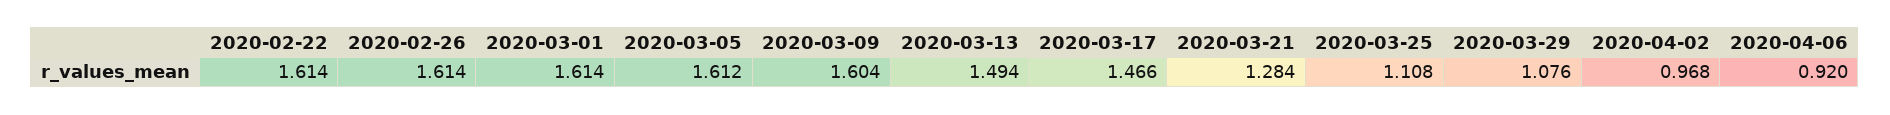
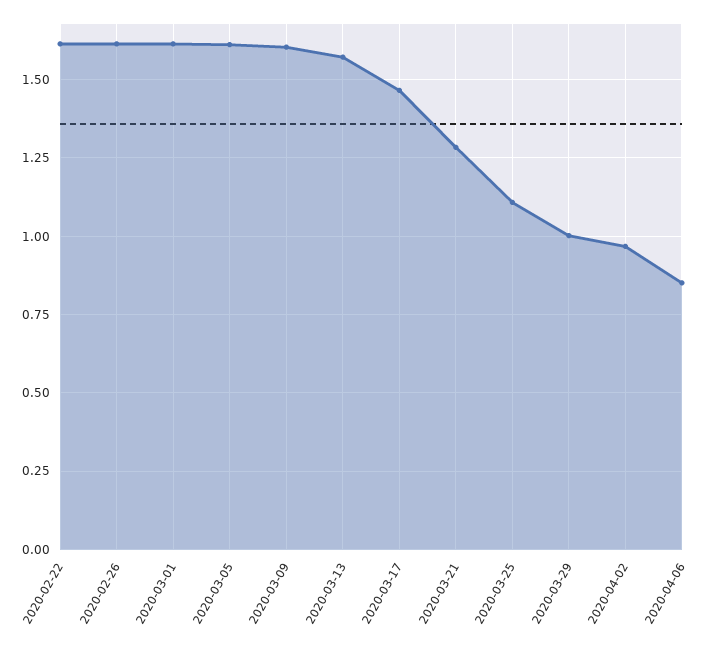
  {
    "2020-02-22": 1.614,
    "2020-02-26": 1.614,
    "2020-03-01": 1.614,
    "2020-03-05": 1.612,
    "2020-03-09": 1.604,
-   "2020-03-13": 1.494,
+   "2020-03-13": 1.575,
    "2020-03-17": 1.466,
    "2020-03-21": 1.284,
    "2020-03-25": 1.108,
-   "2020-03-29": 1.076,
+   "2020-03-29": 1,
    "2020-04-02": 0.968,
-   "2020-04-06": 0.92
+   "2020-04-06": 0.85
  }

